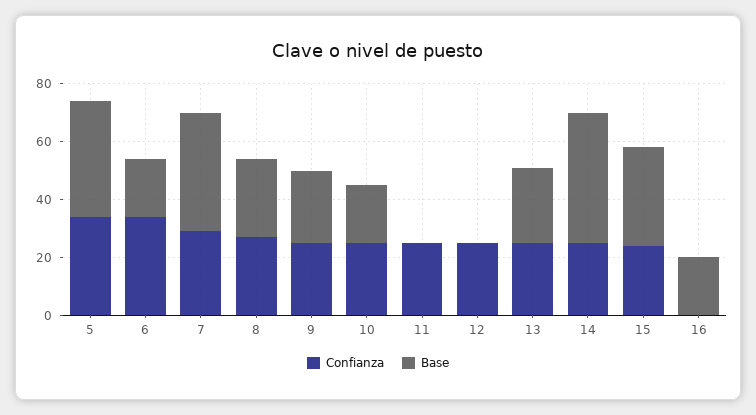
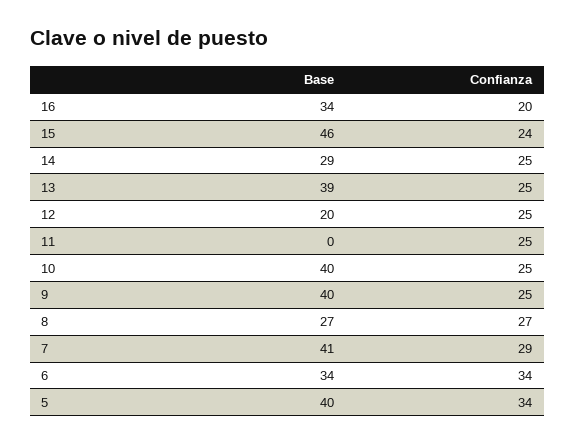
  {
    "Confianza": {
      "5": 34,
      "6": 34,
      "7": 29,
      "8": 27,
      "9": 25,
      "10": 25,
      "11": 25,
      "12": 25,
      "13": 25,
      "14": 25,
      "15": 24,
-     "16": 0
+     "16": 20
    },
    "Base": {
      "5": 40,
-     "6": 20,
+     "6": 34,
      "7": 41,
      "8": 27,
-     "9": 25,
+     "9": 40,
-     "10": 20,
+     "10": 40,
      "11": 0,
-     "12": 0,
+     "12": 20,
-     "13": 25,
+     "13": 39,
-     "14": 45,
+     "14": 29,
-     "15": 35,
+     "15": 46,
-     "16": 20
+     "16": 34
    }
  }

